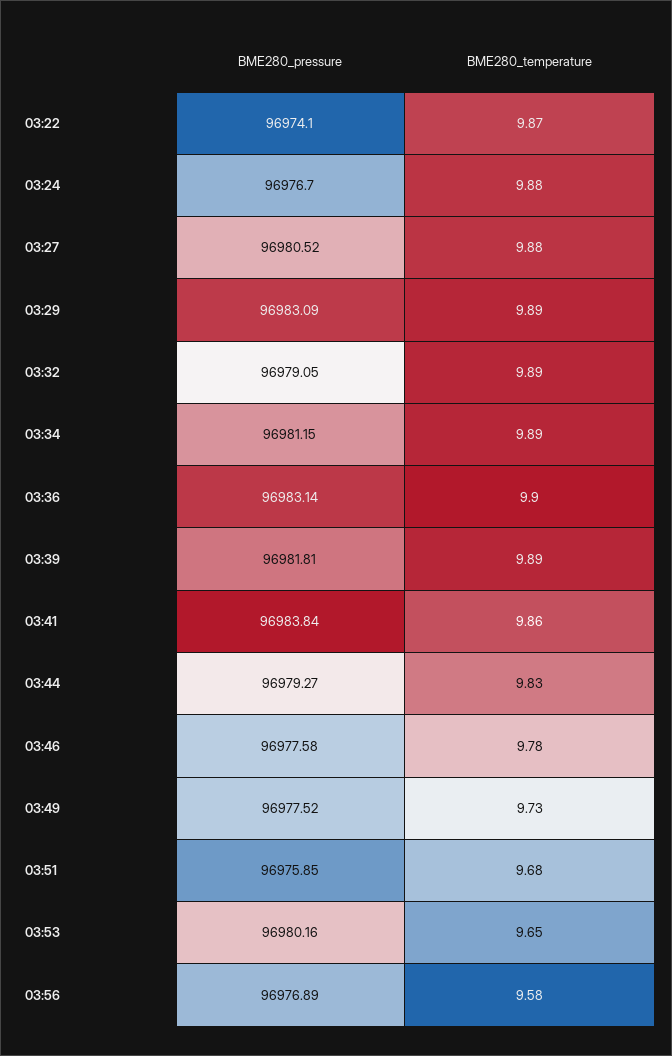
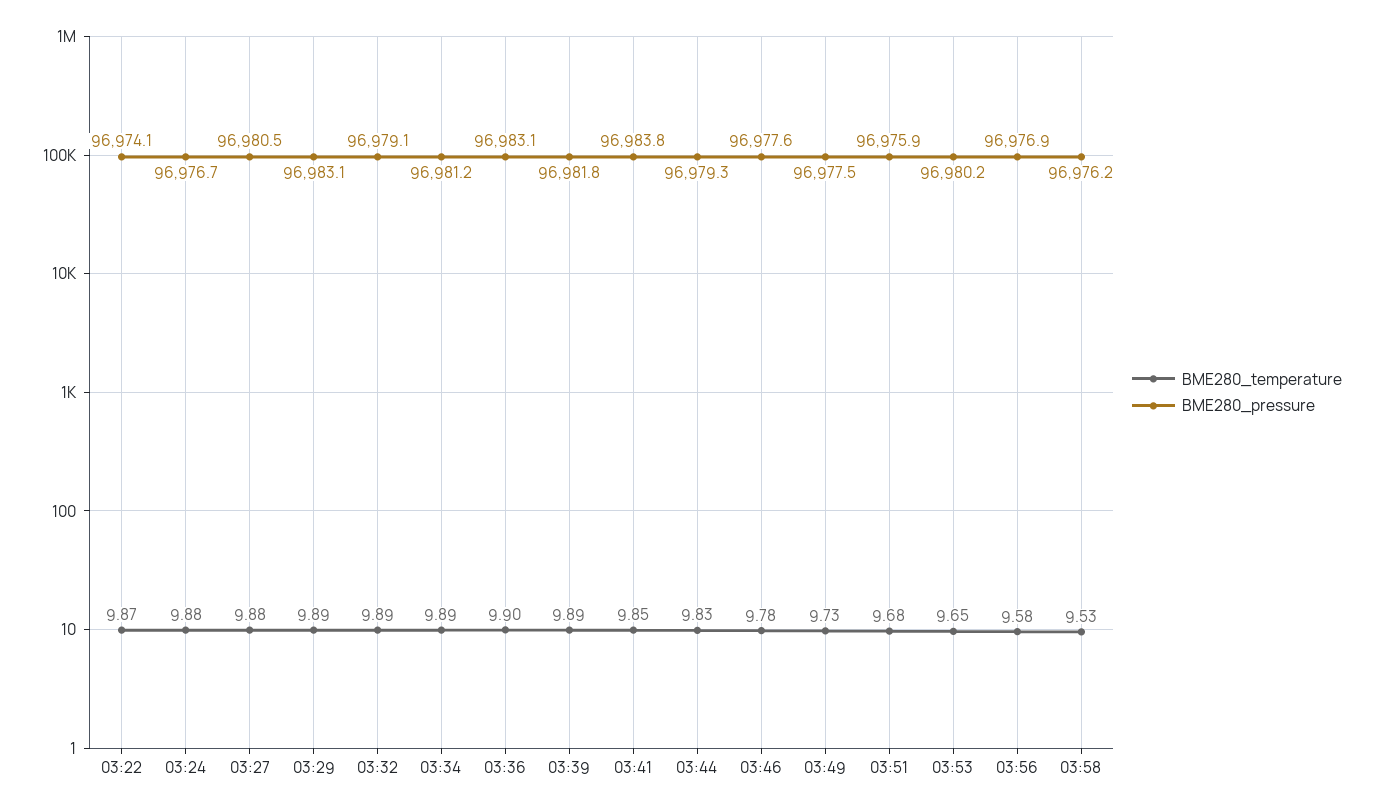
  {
    "BME280_pressure": {
      "03:22": 96974.1,
      "03:24": 96976.7,
      "03:27": 96980.52,
      "03:29": 96983.09,
      "03:32": 96979.05,
      "03:34": 96981.15,
      "03:36": 96983.14,
      "03:39": 96981.81,
      "03:41": 96983.84,
      "03:44": 96979.27,
      "03:46": 96977.58,
      "03:49": 96977.52,
      "03:51": 96975.85,
      "03:53": 96980.16,
-     "03:56": 96976.89
+     "03:56": 96976.89,
+     "03:58": 96976.2
    },
    "BME280_temperature": {
      "03:22": 9.87,
      "03:24": 9.88,
      "03:27": 9.88,
      "03:29": 9.89,
      "03:32": 9.89,
      "03:34": 9.89,
      "03:36": 9.9,
      "03:39": 9.89,
-     "03:41": 9.86,
+     "03:41": 9.85,
      "03:44": 9.83,
      "03:46": 9.78,
      "03:49": 9.73,
      "03:51": 9.68,
      "03:53": 9.65,
-     "03:56": 9.58
+     "03:56": 9.58,
+     "03:58": 9.53
    }
  }

